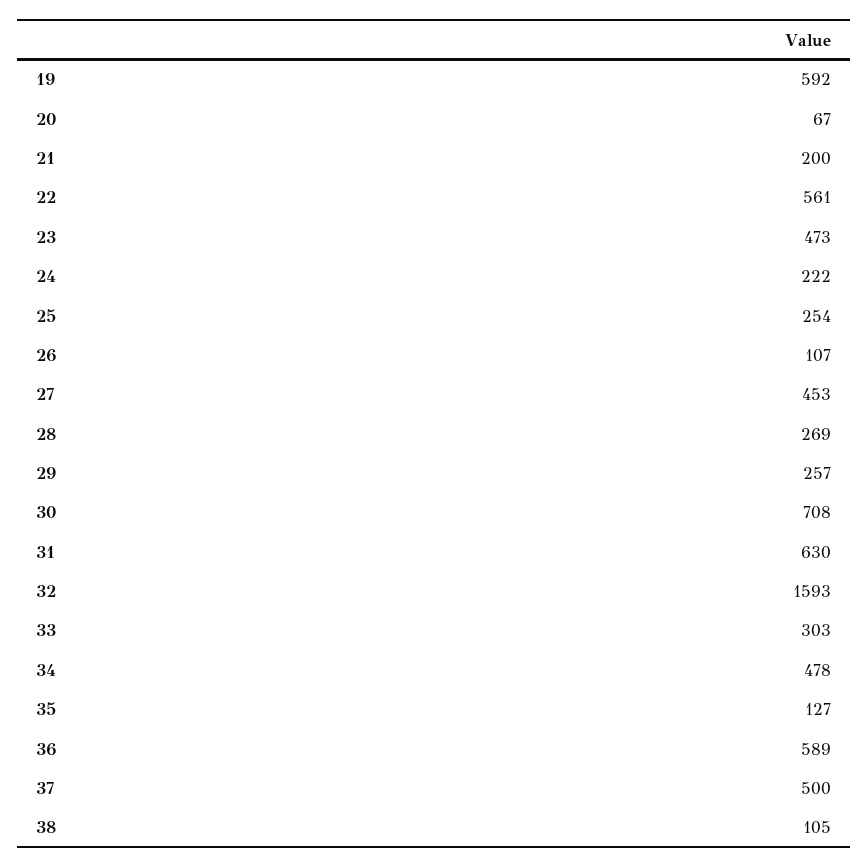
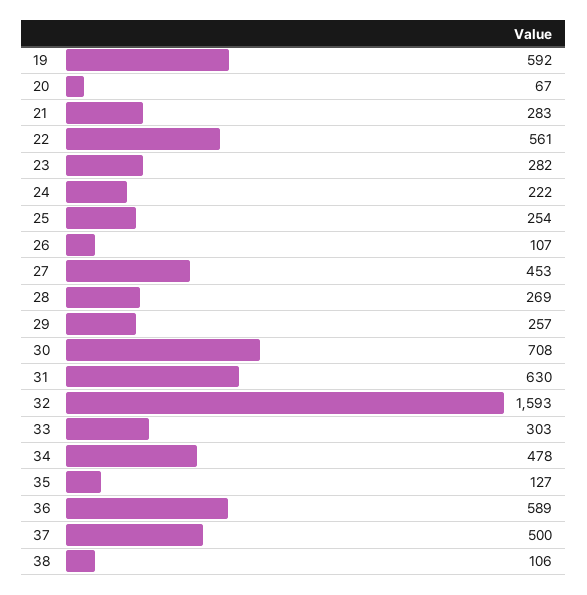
  {
    "19": 592,
    "20": 67,
-   "21": 200,
+   "21": 283,
    "22": 561,
-   "23": 473,
+   "23": 282,
    "24": 222,
    "25": 254,
    "26": 107,
    "27": 453,
    "28": 269,
    "29": 257,
    "30": 708,
    "31": 630,
    "32": 1593,
    "33": 303,
    "34": 478,
    "35": 127,
    "36": 589,
    "37": 500,
-   "38": 105
+   "38": 106
  }

